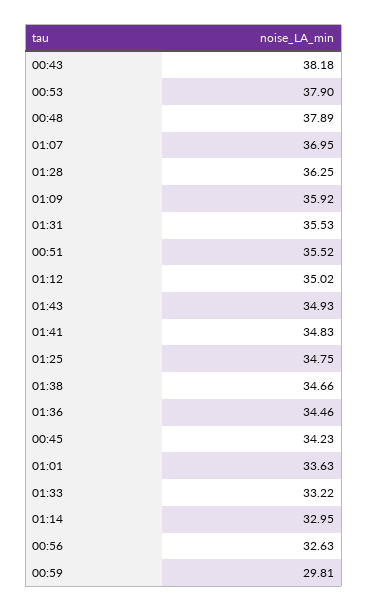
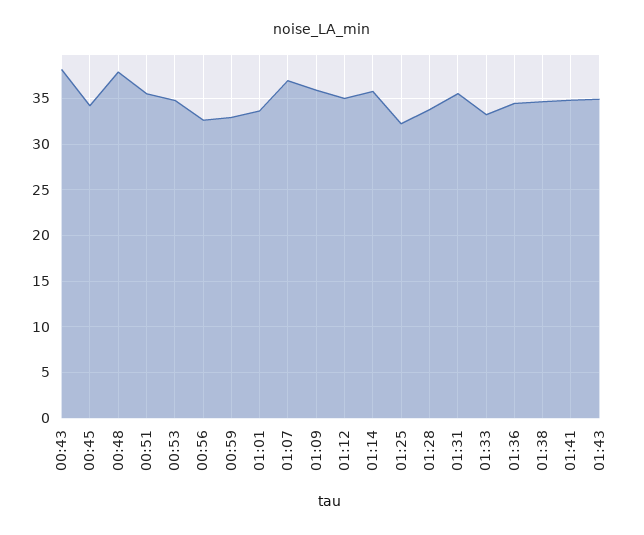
  {
    "00:43": 38.18,
-   "00:53": 37.9,
+   "00:53": 35,
    "00:48": 37.89,
    "01:07": 36.95,
-   "01:28": 36.25,
+   "01:28": 34,
    "01:09": 35.92,
    "01:31": 35.53,
    "00:51": 35.52,
    "01:12": 35.02,
    "01:43": 34.93,
    "01:41": 34.83,
-   "01:25": 34.75,
+   "01:25": 32,
    "01:38": 34.66,
    "01:36": 34.46,
    "00:45": 34.23,
    "01:01": 33.63,
    "01:33": 33.22,
-   "01:14": 32.95,
+   "01:14": 36,
    "00:56": 32.63,
-   "00:59": 29.81
+   "00:59": 33
  }

